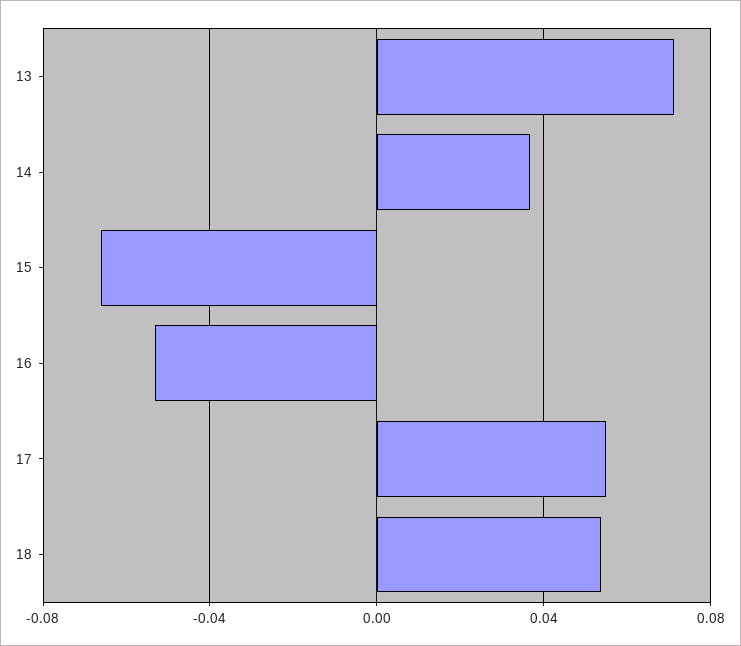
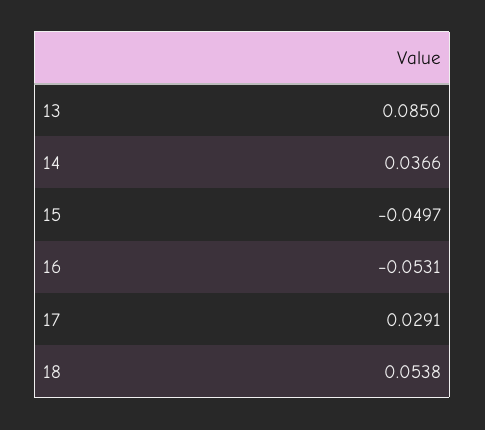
  {
-   "13": 0.07,
+   "13": 0.085,
    "14": 0.0366,
-   "15": -0.065,
+   "15": -0.0497,
    "16": -0.0531,
-   "17": 0.055,
+   "17": 0.0291,
    "18": 0.0538
  }

